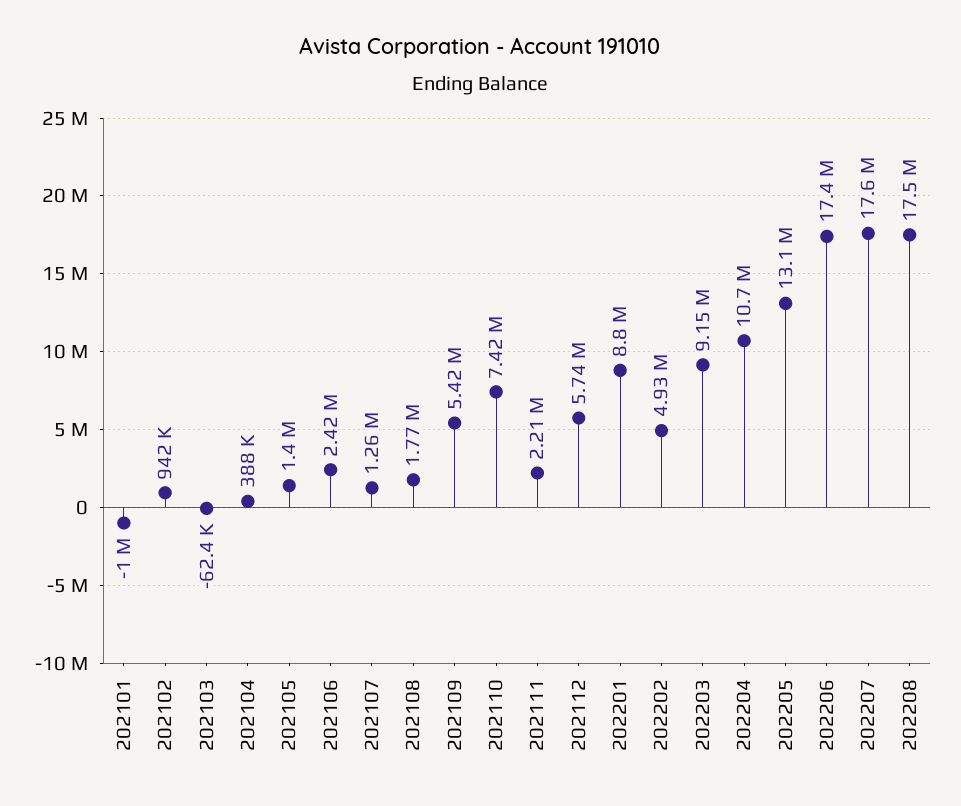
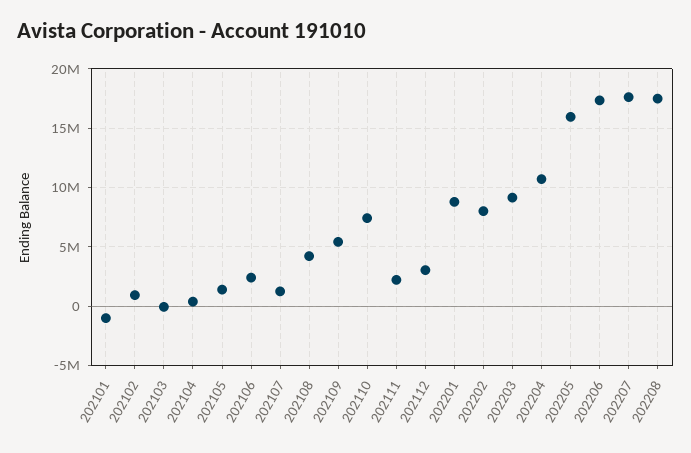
  {
    "202101": -1000000,
    "202102": 942000,
    "202103": -62400,
    "202104": 388000,
    "202105": 1400000,
    "202106": 2420000,
    "202107": 1260000,
-   "202108": 1770000,
+   "202108": 4000000,
    "202109": 5420000,
    "202110": 7420000,
    "202111": 2210000,
-   "202112": 5740000,
+   "202112": 3000000,
    "202201": 8800000,
-   "202202": 4930000,
+   "202202": 8000000,
    "202203": 9150000,
    "202204": 10700000,
-   "202205": 13100000,
+   "202205": 16000000,
    "202206": 17400000,
    "202207": 17600000,
    "202208": 17500000
  }

